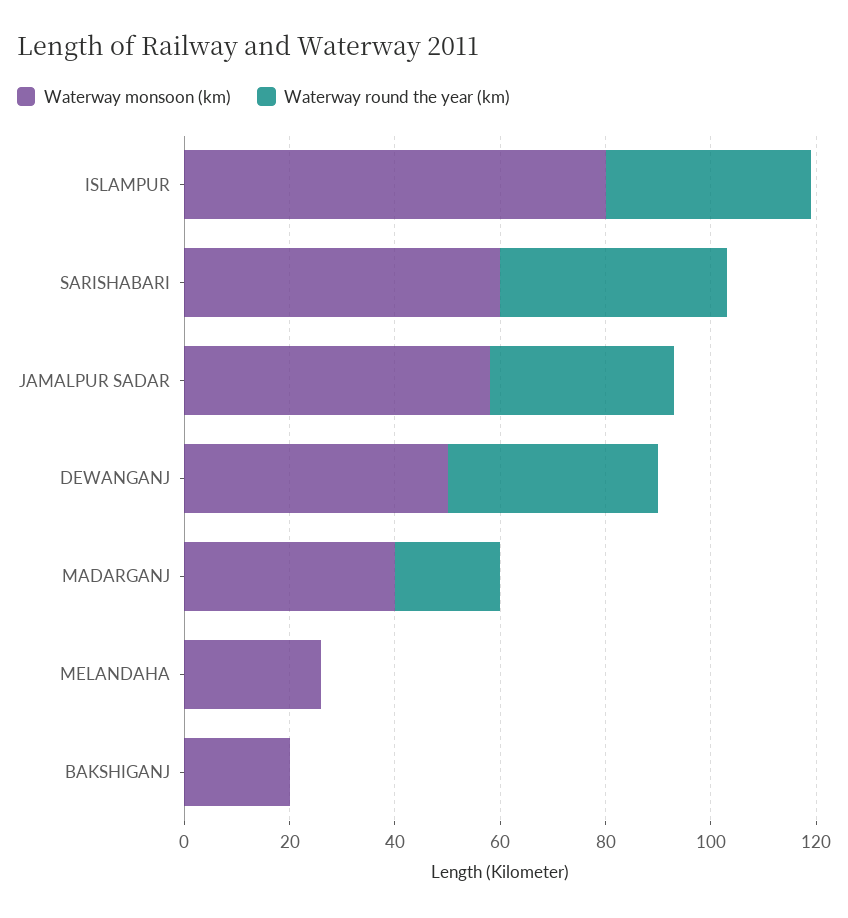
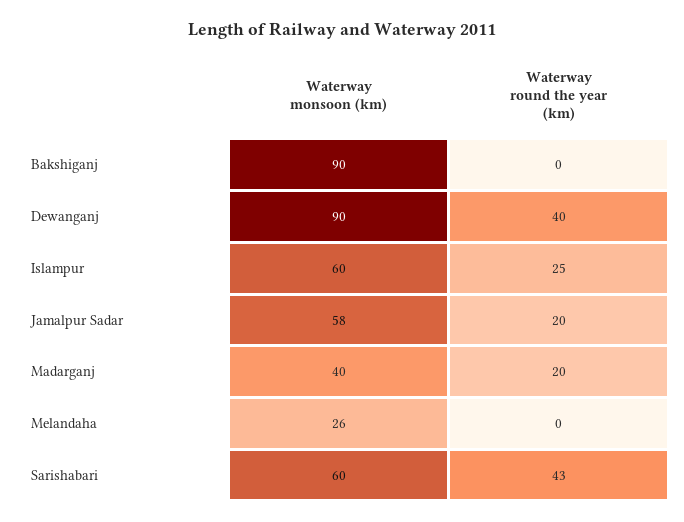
  {
    "Waterway monsoon (km)": {
-     "ISLAMPUR": 80,
+     "ISLAMPUR": 60,
      "SARISHABARI": 60,
      "JAMALPUR SADAR": 58,
-     "DEWANGANJ": 50,
+     "DEWANGANJ": 90,
      "MADARGANJ": 40,
      "MELANDAHA": 26,
-     "BAKSHIGANJ": 20
+     "BAKSHIGANJ": 90
    },
    "Waterway round the year (km)": {
-     "ISLAMPUR": 40,
+     "ISLAMPUR": 25,
      "SARISHABARI": 43,
-     "JAMALPUR SADAR": 35,
+     "JAMALPUR SADAR": 20,
      "DEWANGANJ": 40,
      "MADARGANJ": 20,
      "MELANDAHA": 0,
      "BAKSHIGANJ": 0
    }
  }

